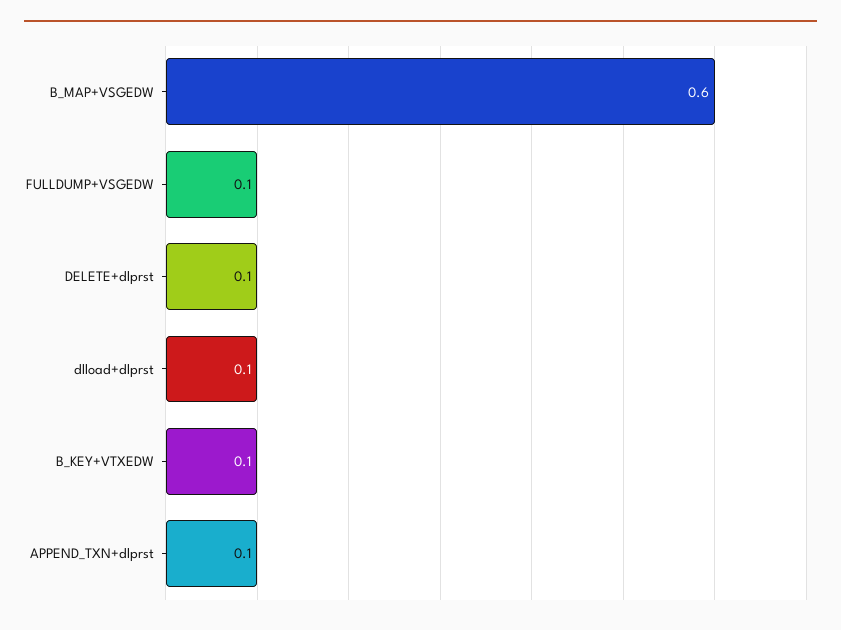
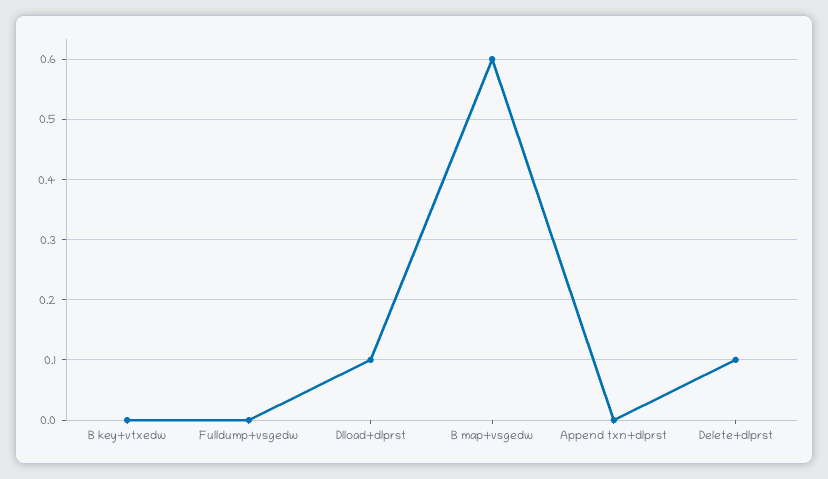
  {
    "B_MAP+VSGEDW": 0.6,
-   "FULLDUMP+VSGEDW": 0.1,
+   "FULLDUMP+VSGEDW": 0,
    "DELETE+dlprst": 0.1,
    "dlload+dlprst": 0.1,
-   "B_KEY+VTXEDW": 0.1,
+   "B_KEY+VTXEDW": 0,
-   "APPEND_TXN+dlprst": 0.1
+   "APPEND_TXN+dlprst": 0
  }

